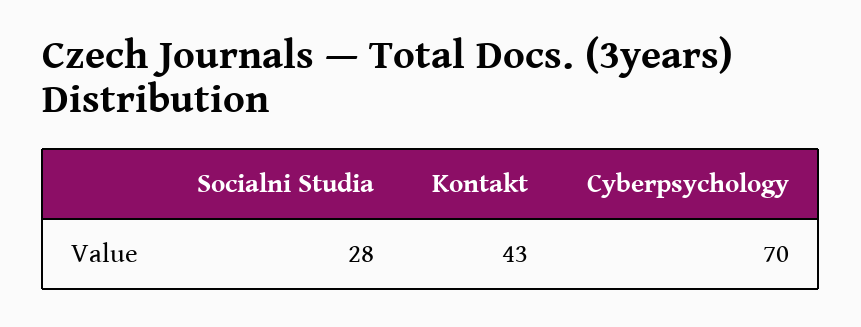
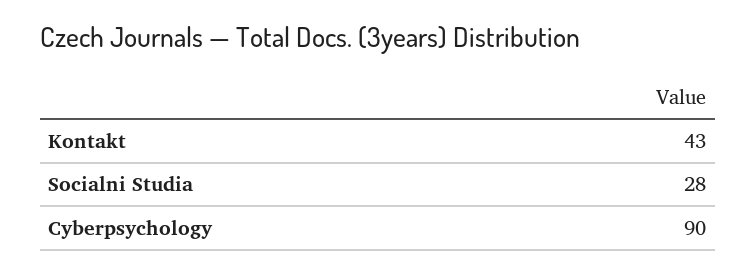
  {
    "Socialni Studia": 28,
    "Kontakt": 43,
-   "Cyberpsychology": 70
+   "Cyberpsychology": 90
  }

